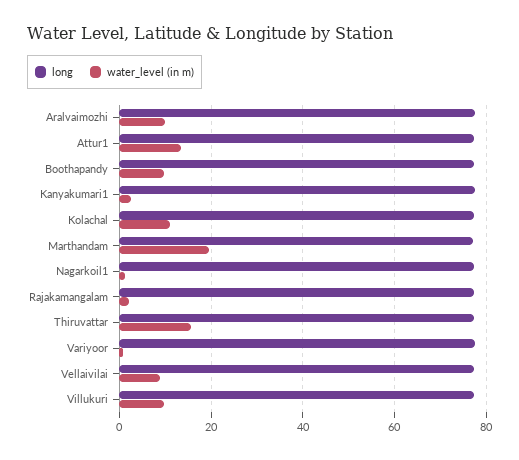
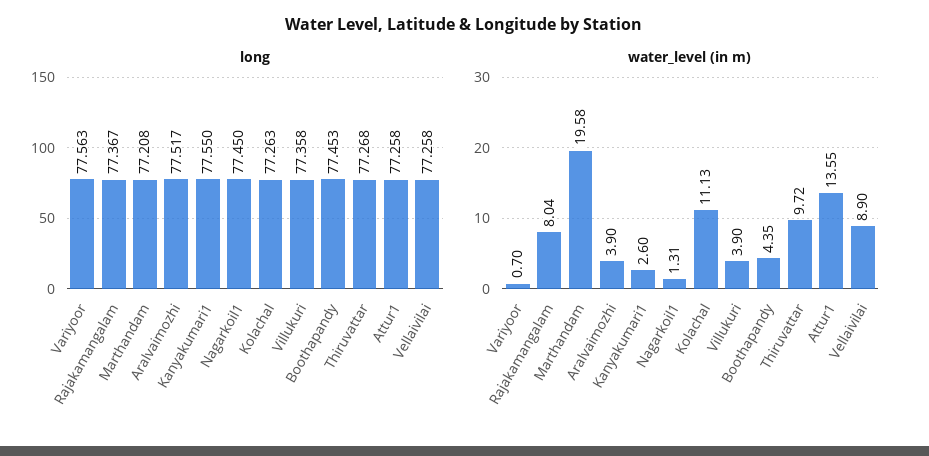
  {
    "long": {
      "Aralvaimozhi": 77.517,
      "Attur1": 77.258,
      "Boothapandy": 77.453,
      "Kanyakumari1": 77.55,
      "Kolachal": 77.263,
      "Marthandam": 77.208,
      "Nagarkoil1": 77.45,
      "Rajakamangalam": 77.367,
      "Thiruvattar": 77.268,
      "Variyoor": 77.563,
      "Vellaivilai": 77.258,
      "Villukuri": 77.358
    },
    "water_level (in m)": {
-     "Aralvaimozhi": 10,
+     "Aralvaimozhi": 3.9,
      "Attur1": 13.55,
-     "Boothapandy": 10,
+     "Boothapandy": 4.35,
      "Kanyakumari1": 2.6,
      "Kolachal": 11.13,
      "Marthandam": 19.58,
      "Nagarkoil1": 1.31,
-     "Rajakamangalam": 2,
+     "Rajakamangalam": 8.04,
-     "Thiruvattar": 16,
+     "Thiruvattar": 9.72,
      "Variyoor": 0.7,
      "Vellaivilai": 8.9,
-     "Villukuri": 10
+     "Villukuri": 3.9
    }
  }

